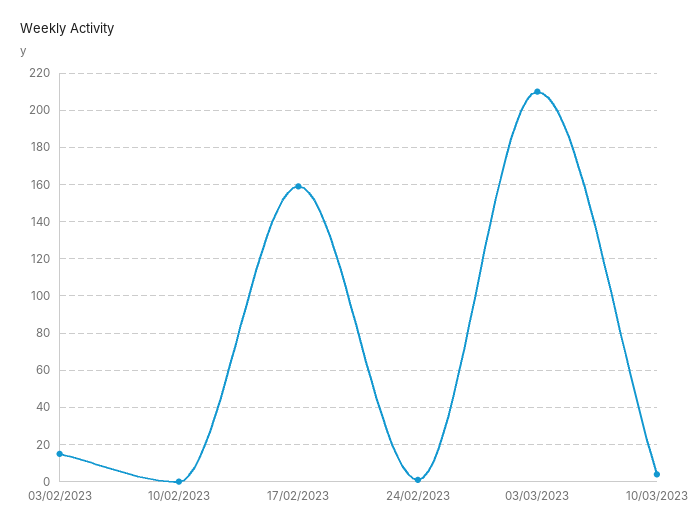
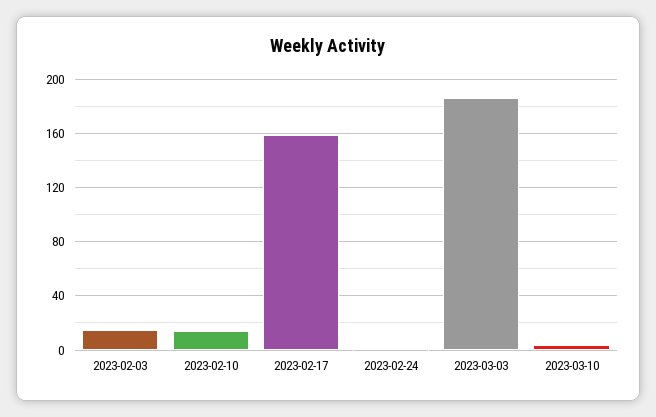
  {
    "03/02/2023": 15,
-   "10/02/2023": 0,
+   "10/02/2023": 15,
    "17/02/2023": 160,
    "24/02/2023": 0,
-   "03/03/2023": 210,
+   "03/03/2023": 185,
    "10/03/2023": 5
  }

